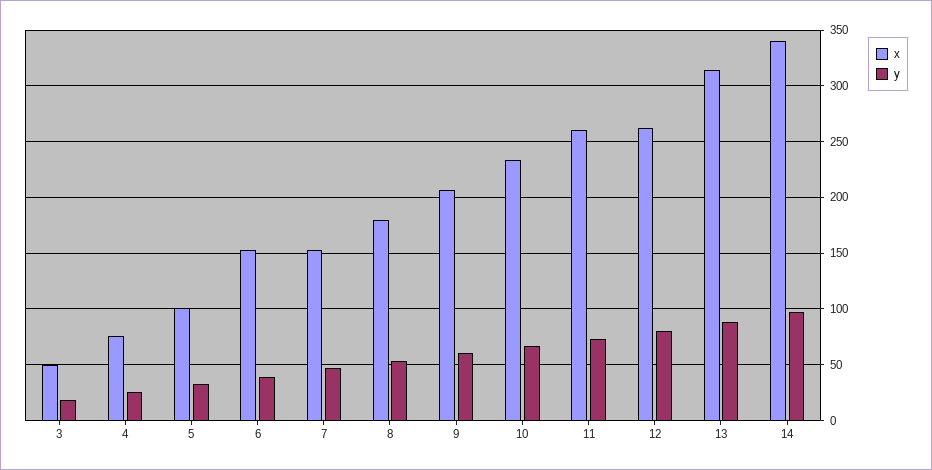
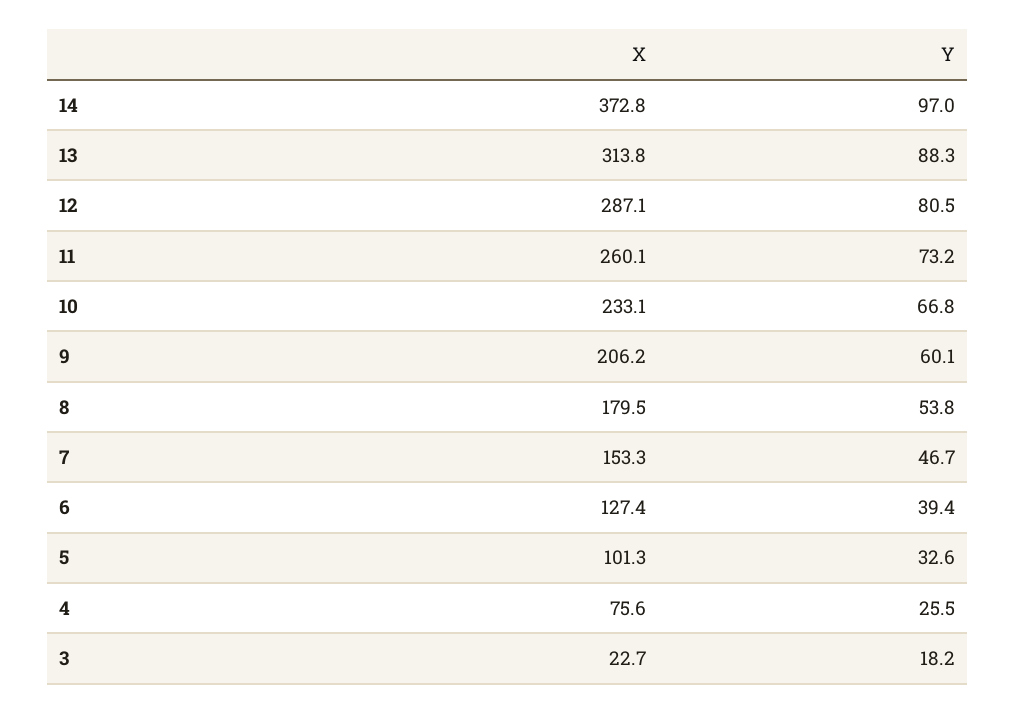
  {
    "x": {
-     "3": 50,
+     "3": 22.7,
      "4": 75.6,
      "5": 101.3,
-     "6": 150,
+     "6": 127.4,
      "7": 153.3,
      "8": 179.5,
      "9": 206.2,
      "10": 233.1,
      "11": 260.1,
-     "12": 260,
+     "12": 287.1,
      "13": 313.8,
-     "14": 340
+     "14": 372.8
    },
    "y": {
      "3": 18.2,
      "4": 25.5,
      "5": 32.6,
      "6": 39.4,
      "7": 46.7,
      "8": 53.8,
      "9": 60.1,
      "10": 66.8,
      "11": 73.2,
      "12": 80.5,
      "13": 88.3,
      "14": 97
    }
  }

